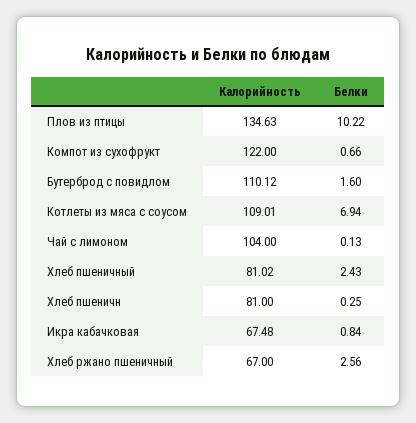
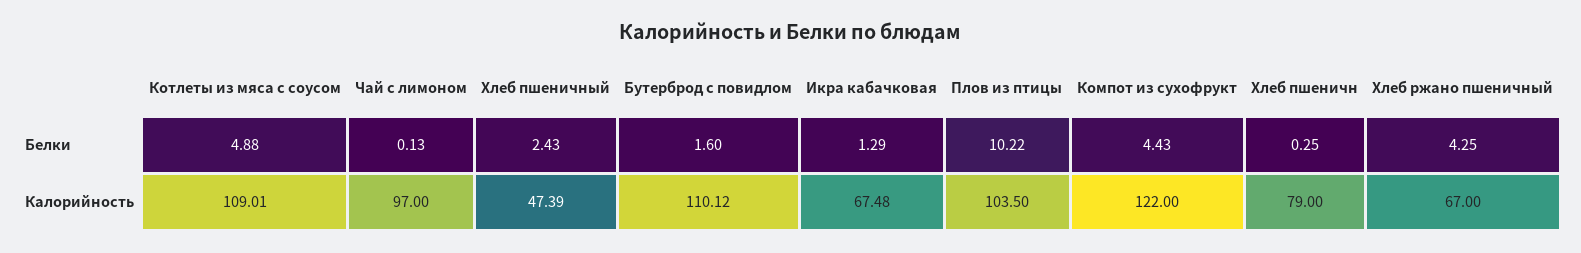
  {
    "Калорийность": {
-     "Плов из птицы": 134.63,
+     "Плов из птицы": 103.5,
      "Компот из сухофрукт": 122,
      "Бутерброд с повидлом": 110.12,
      "Котлеты из мяса с соусом": 109.01,
-     "Чай с лимоном": 104,
+     "Чай с лимоном": 97,
-     "Хлеб пшеничный": 81.02,
+     "Хлеб пшеничный": 47.39,
-     "Хлеб пшеничн": 81,
+     "Хлеб пшеничн": 79,
      "Икра кабачковая": 67.48,
      "Хлеб ржано пшеничный": 67
    },
    "Белки": {
      "Плов из птицы": 10.22,
-     "Компот из сухофрукт": 0.66,
+     "Компот из сухофрукт": 4.43,
      "Бутерброд с повидлом": 1.6,
-     "Котлеты из мяса с соусом": 6.94,
+     "Котлеты из мяса с соусом": 4.88,
      "Чай с лимоном": 0.13,
      "Хлеб пшеничный": 2.43,
      "Хлеб пшеничн": 0.25,
-     "Икра кабачковая": 0.84,
+     "Икра кабачковая": 1.29,
-     "Хлеб ржано пшеничный": 2.56
+     "Хлеб ржано пшеничный": 4.25
    }
  }

